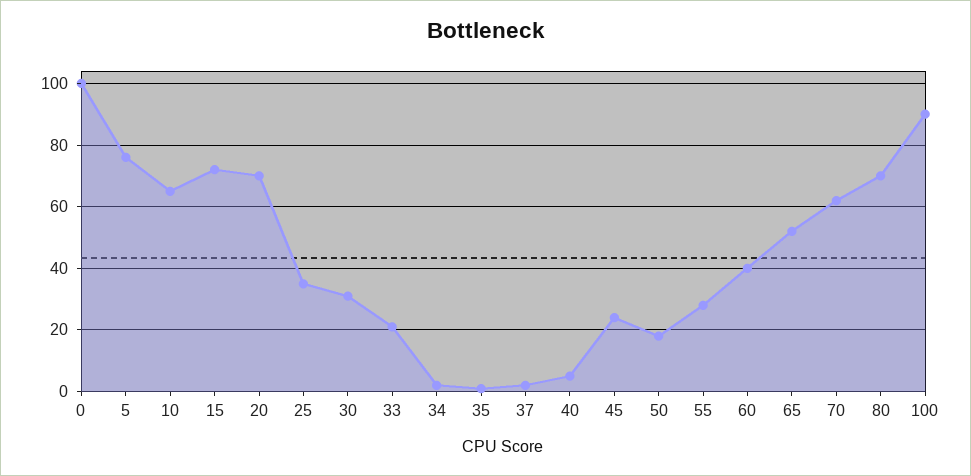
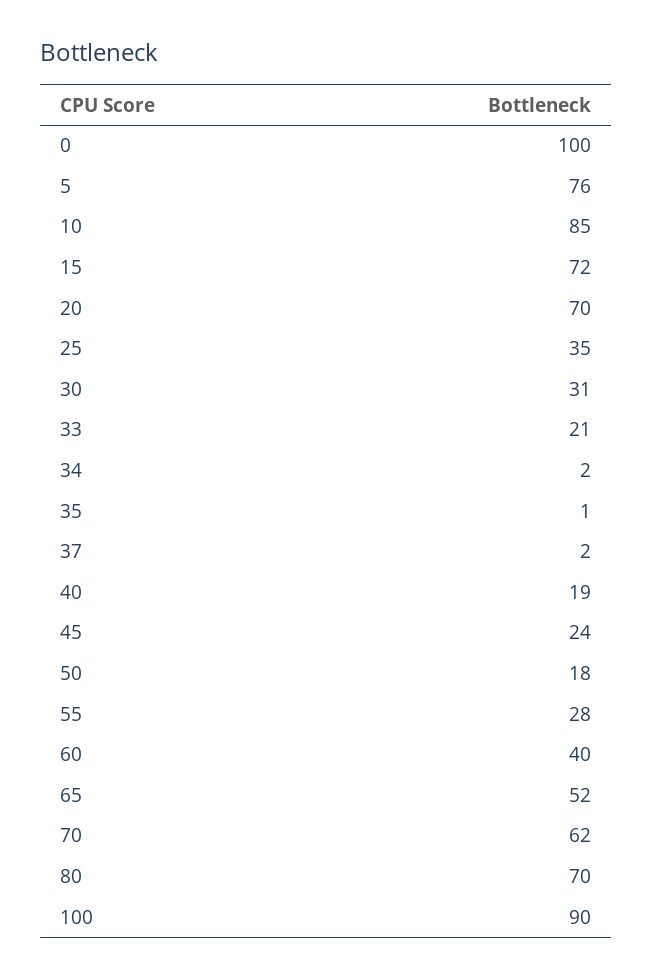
  {
    "0": 100,
    "5": 76,
-   "10": 65,
+   "10": 85,
    "15": 72,
    "20": 70,
    "25": 35,
    "30": 31,
    "33": 21,
    "34": 2,
    "35": 1,
    "37": 2,
-   "40": 5,
+   "40": 19,
    "45": 24,
    "50": 18,
    "55": 28,
    "60": 40,
    "65": 52,
    "70": 62,
    "80": 70,
    "100": 90
  }

